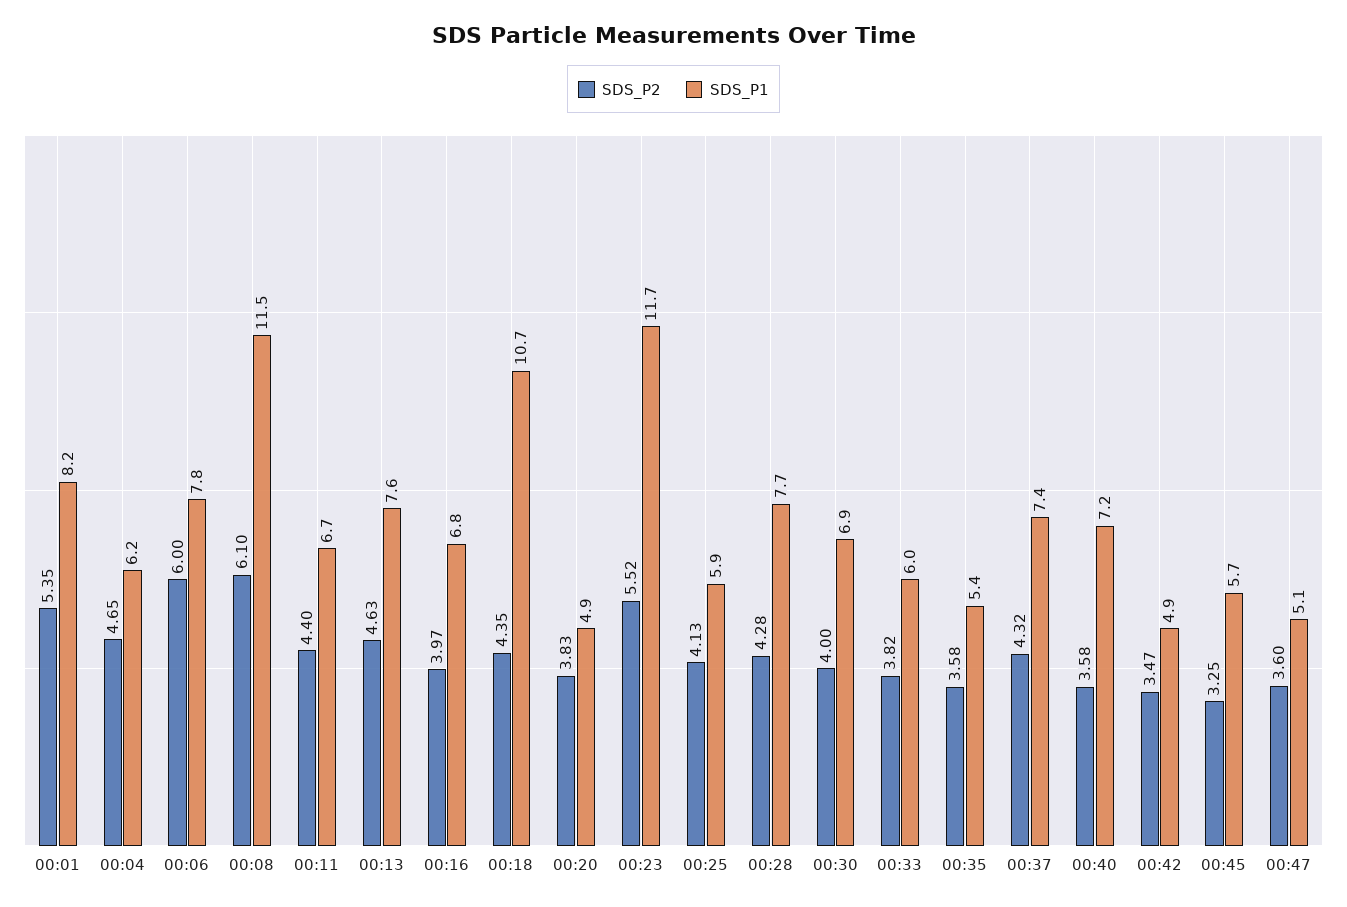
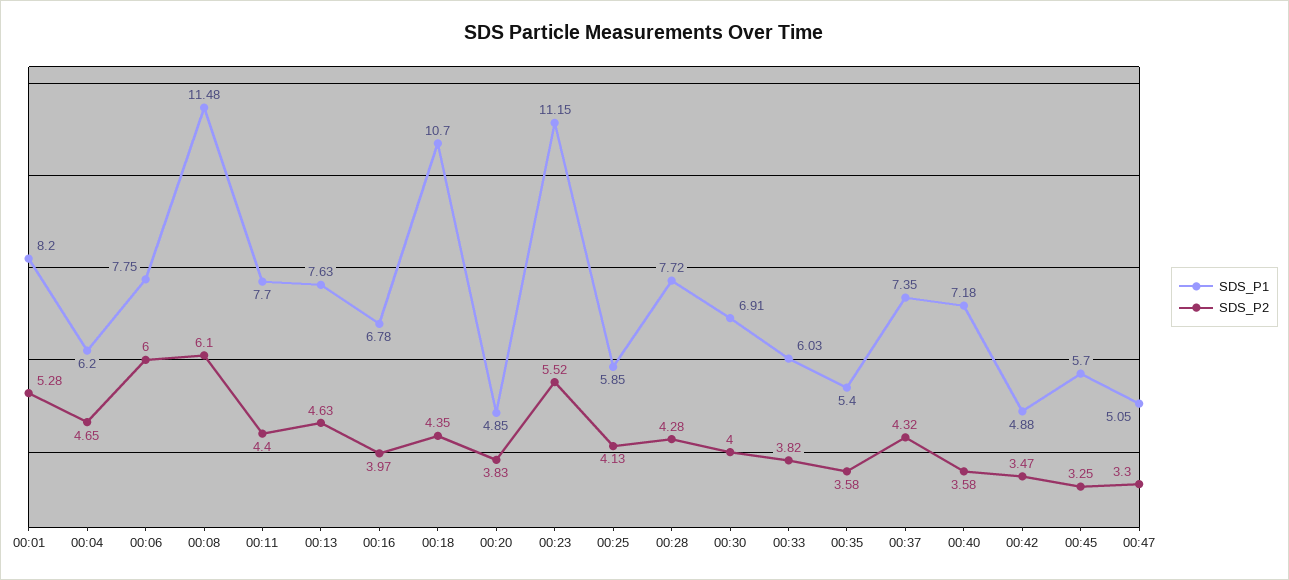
  {
    "SDS_P2": {
-     "00:01": 5.35,
+     "00:01": 5.28,
      "00:04": 4.65,
      "00:06": 6,
      "00:08": 6.1,
      "00:11": 4.4,
      "00:13": 4.63,
      "00:16": 3.97,
      "00:18": 4.35,
      "00:20": 3.83,
      "00:23": 5.52,
      "00:25": 4.13,
      "00:28": 4.28,
      "00:30": 4,
      "00:33": 3.82,
      "00:35": 3.58,
      "00:37": 4.32,
      "00:40": 3.58,
      "00:42": 3.47,
      "00:45": 3.25,
-     "00:47": 3.6
+     "00:47": 3.3
    },
    "SDS_P1": {
      "00:01": 8.2,
      "00:04": 6.2,
      "00:06": 7.75,
      "00:08": 11.48,
-     "00:11": 6.7,
+     "00:11": 7.7,
      "00:13": 7.63,
      "00:16": 6.78,
      "00:18": 10.7,
      "00:20": 4.85,
-     "00:23": 11.7,
+     "00:23": 11.15,
      "00:25": 5.85,
      "00:28": 7.72,
      "00:30": 6.91,
      "00:33": 6.03,
      "00:35": 5.4,
      "00:37": 7.35,
      "00:40": 7.18,
      "00:42": 4.88,
      "00:45": 5.7,
      "00:47": 5.05
    }
  }

